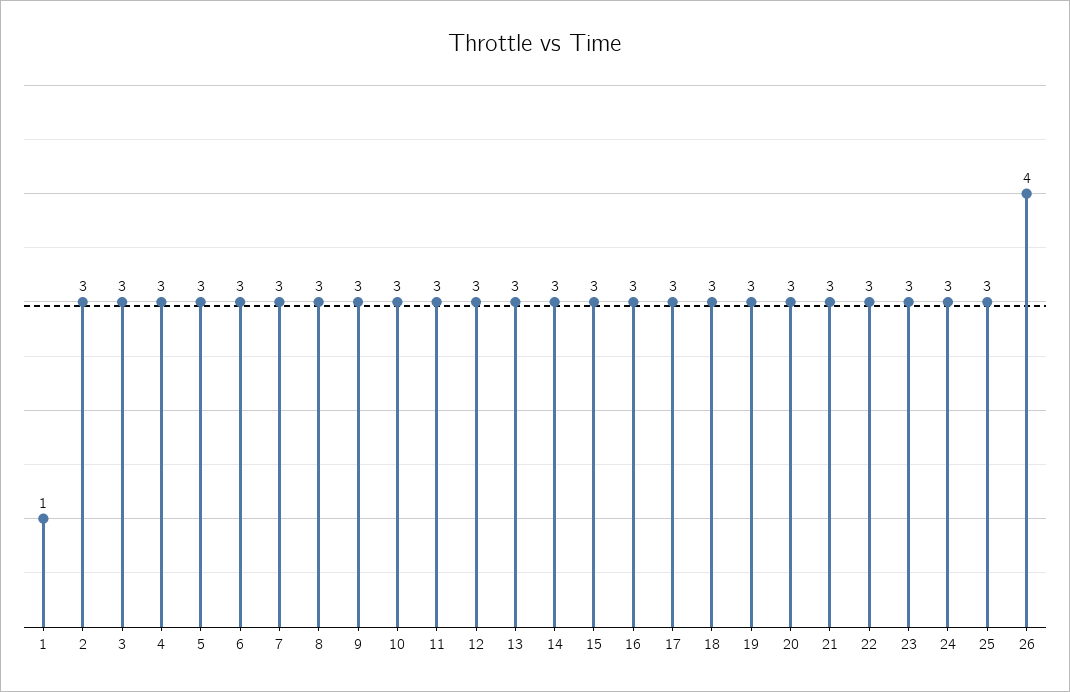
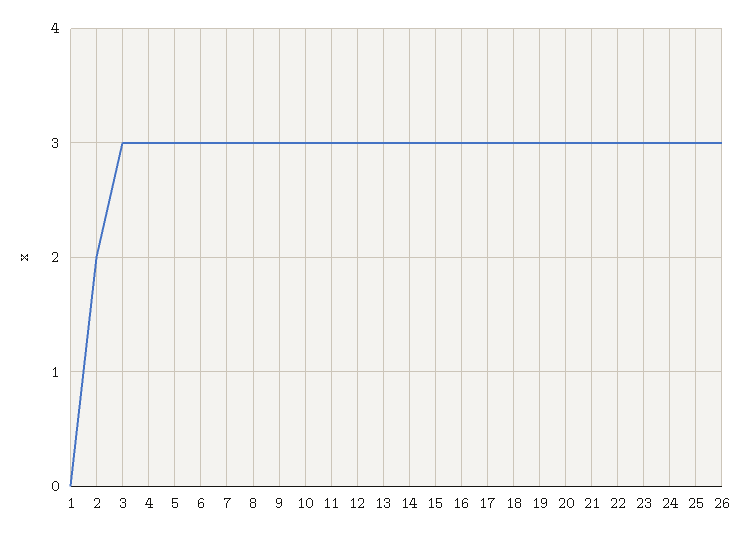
  {
-   "1": 1,
+   "1": 0,
-   "2": 3,
+   "2": 2,
    "3": 3,
    "4": 3,
    "5": 3,
    "6": 3,
    "7": 3,
    "8": 3,
    "9": 3,
    "10": 3,
    "11": 3,
    "12": 3,
    "13": 3,
    "14": 3,
    "15": 3,
    "16": 3,
    "17": 3,
    "18": 3,
    "19": 3,
    "20": 3,
    "21": 3,
    "22": 3,
    "23": 3,
    "24": 3,
    "25": 3,
-   "26": 4
+   "26": 3
  }

